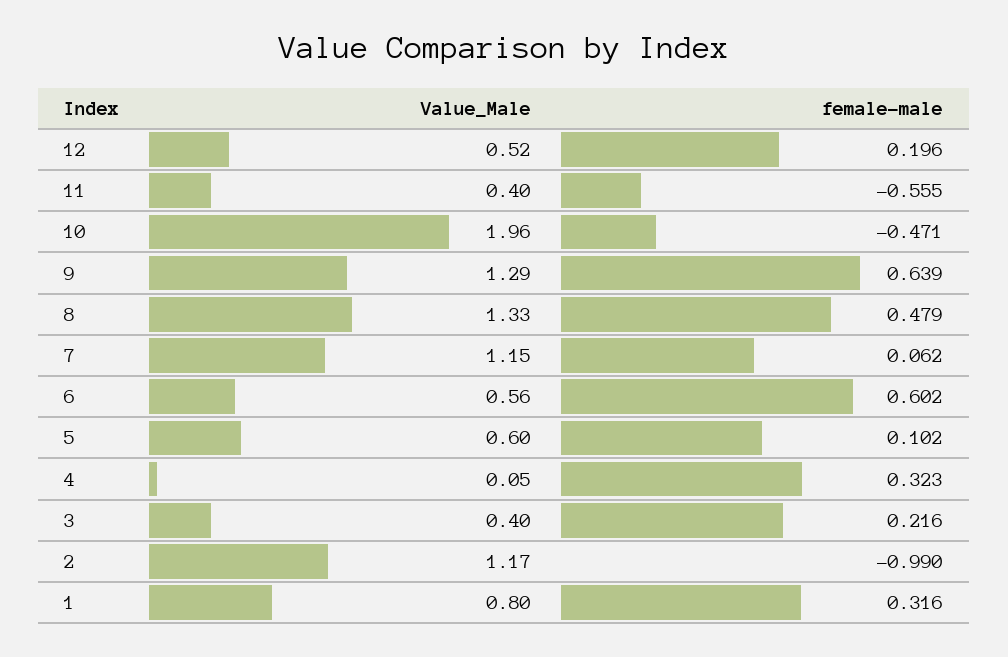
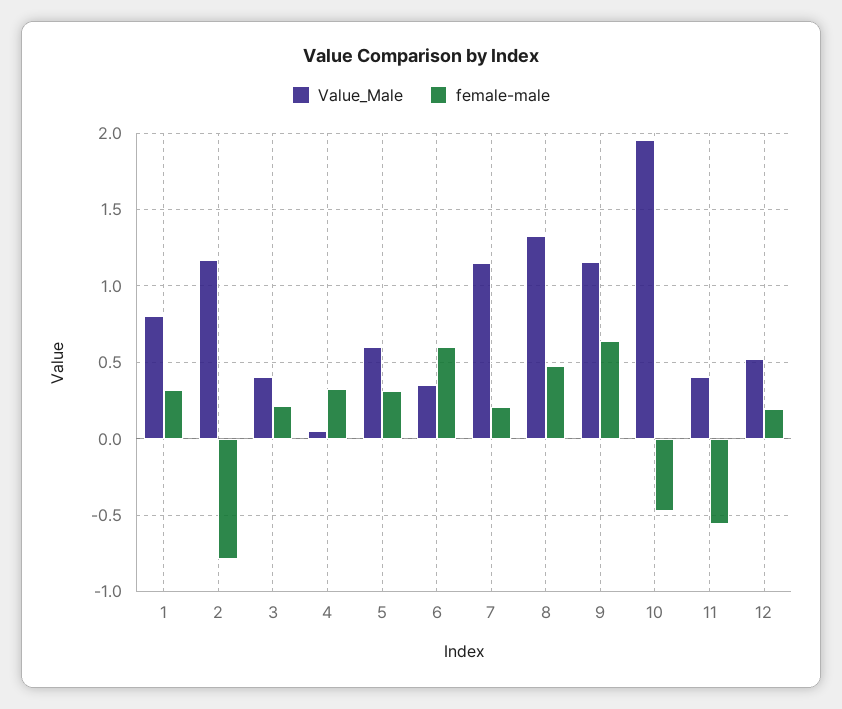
  {
    "Value_Male": {
      "12": 0.52,
      "11": 0.4,
      "10": 1.96,
-     "9": 1.29,
+     "9": 1.15,
      "8": 1.33,
      "7": 1.15,
-     "6": 0.56,
+     "6": 0.35,
      "5": 0.6,
      "4": 0.05,
      "3": 0.4,
      "2": 1.17,
      "1": 0.8
    },
    "female-male": {
      "12": 0.196,
      "11": -0.555,
      "10": -0.471,
      "9": 0.639,
      "8": 0.479,
-     "7": 0.062,
+     "7": 0.2,
      "6": 0.602,
-     "5": 0.102,
+     "5": 0.3,
      "4": 0.323,
      "3": 0.216,
-     "2": -0.99,
+     "2": -0.8,
      "1": 0.316
    }
  }

